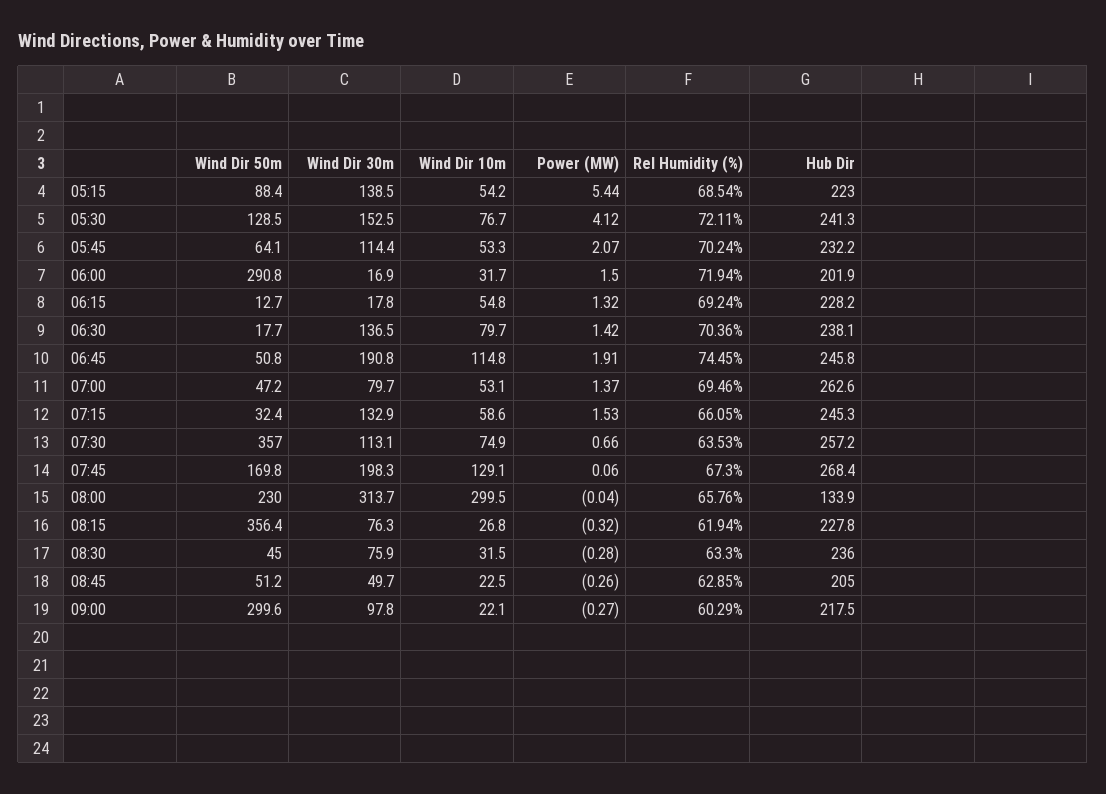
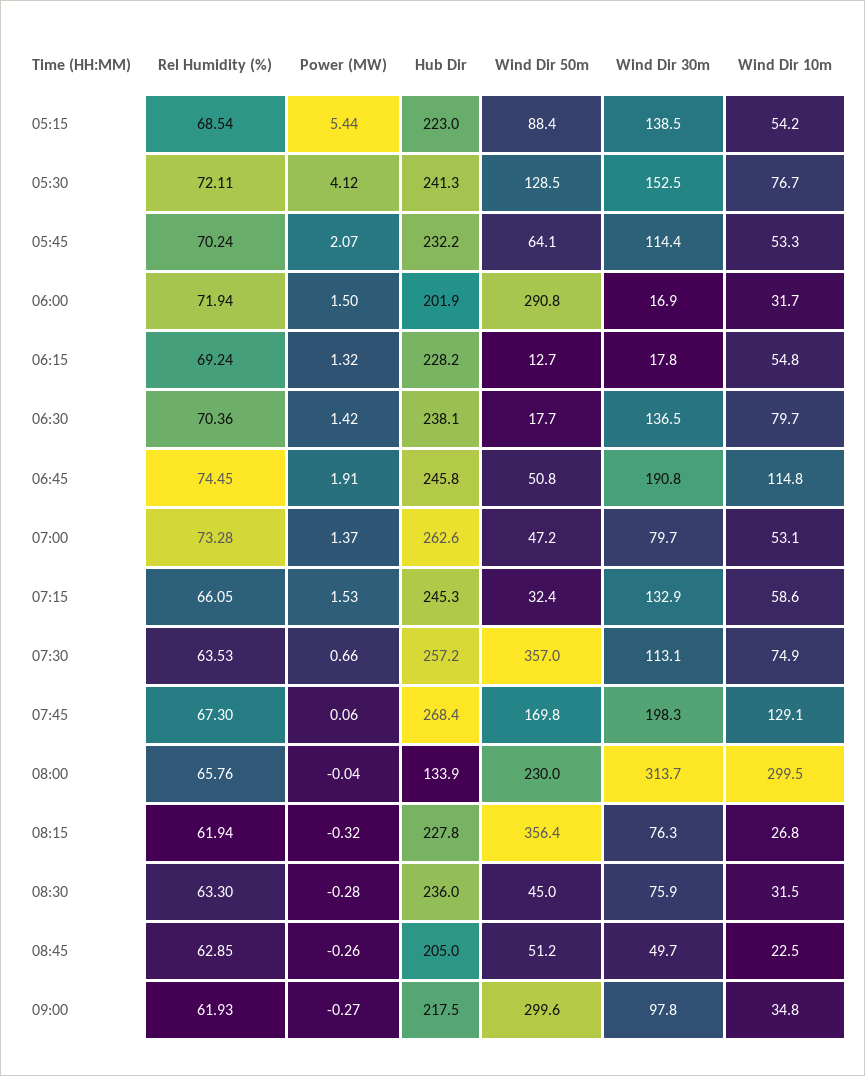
  {
    "Wind Dir 50m": {
      "05:15": 88.4,
      "05:30": 128.5,
      "05:45": 64.1,
      "06:00": 290.8,
      "06:15": 12.7,
      "06:30": 17.7,
      "06:45": 50.8,
      "07:00": 47.2,
      "07:15": 32.4,
      "07:30": 357,
      "07:45": 169.8,
      "08:00": 230,
      "08:15": 356.4,
      "08:30": 45,
      "08:45": 51.2,
      "09:00": 299.6
    },
    "Wind Dir 30m": {
      "05:15": 138.5,
      "05:30": 152.5,
      "05:45": 114.4,
      "06:00": 16.9,
      "06:15": 17.8,
      "06:30": 136.5,
      "06:45": 190.8,
      "07:00": 79.7,
      "07:15": 132.9,
      "07:30": 113.1,
      "07:45": 198.3,
      "08:00": 313.7,
      "08:15": 76.3,
      "08:30": 75.9,
      "08:45": 49.7,
      "09:00": 97.8
    },
    "Wind Dir 10m": {
      "05:15": 54.2,
      "05:30": 76.7,
      "05:45": 53.3,
      "06:00": 31.7,
      "06:15": 54.8,
      "06:30": 79.7,
      "06:45": 114.8,
      "07:00": 53.1,
      "07:15": 58.6,
      "07:30": 74.9,
      "07:45": 129.1,
      "08:00": 299.5,
      "08:15": 26.8,
      "08:30": 31.5,
      "08:45": 22.5,
-     "09:00": 22.1
+     "09:00": 34.8
    },
    "Power (MW)": {
      "05:15": 5.44,
      "05:30": 4.12,
      "05:45": 2.07,
      "06:00": 1.5,
      "06:15": 1.32,
      "06:30": 1.42,
      "06:45": 1.91,
      "07:00": 1.37,
      "07:15": 1.53,
      "07:30": 0.66,
      "07:45": 0.06,
      "08:00": -0.04,
      "08:15": -0.32,
      "08:30": -0.28,
      "08:45": -0.26,
      "09:00": -0.27
    },
    "Rel Humidity (%)": {
      "05:15": 68.54,
      "05:30": 72.11,
      "05:45": 70.24,
      "06:00": 71.94,
      "06:15": 69.24,
      "06:30": 70.36,
      "06:45": 74.45,
-     "07:00": 69.46,
+     "07:00": 73.28,
      "07:15": 66.05,
      "07:30": 63.53,
      "07:45": 67.3,
      "08:00": 65.76,
      "08:15": 61.94,
      "08:30": 63.3,
      "08:45": 62.85,
-     "09:00": 60.29
+     "09:00": 61.93
    },
    "Hub Dir": {
      "05:15": 223,
      "05:30": 241.3,
      "05:45": 232.2,
      "06:00": 201.9,
      "06:15": 228.2,
      "06:30": 238.1,
      "06:45": 245.8,
      "07:00": 262.6,
      "07:15": 245.3,
      "07:30": 257.2,
      "07:45": 268.4,
      "08:00": 133.9,
      "08:15": 227.8,
      "08:30": 236,
      "08:45": 205,
      "09:00": 217.5
    }
  }

